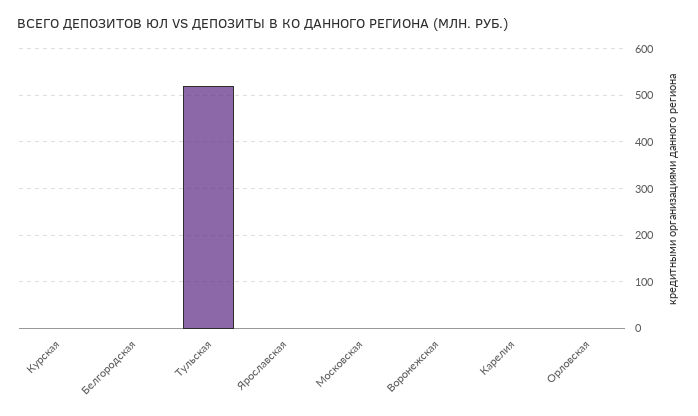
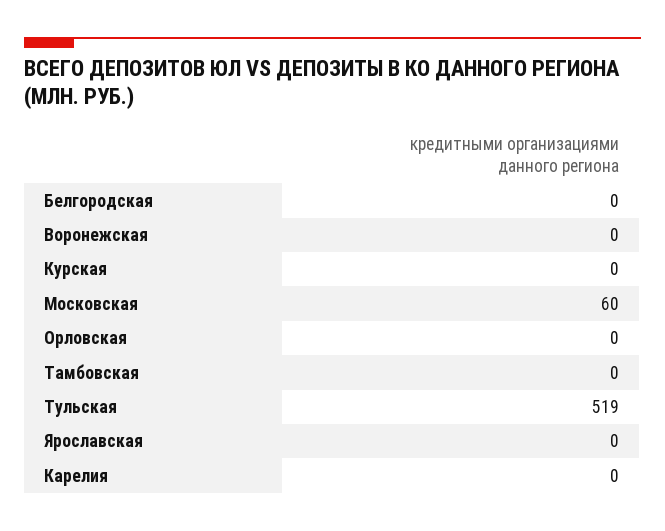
  {
    "Курская": 0,
    "Белгородская": 0,
    "Тульская": 519,
    "Ярославская": 0,
-   "Московская": 0,
+   "Московская": 60,
    "Воронежская": 0,
    "Карелия": 0,
-   "Орловская": 0
+   "Орловская": 0,
+   "Тамбовская": 0
  }

